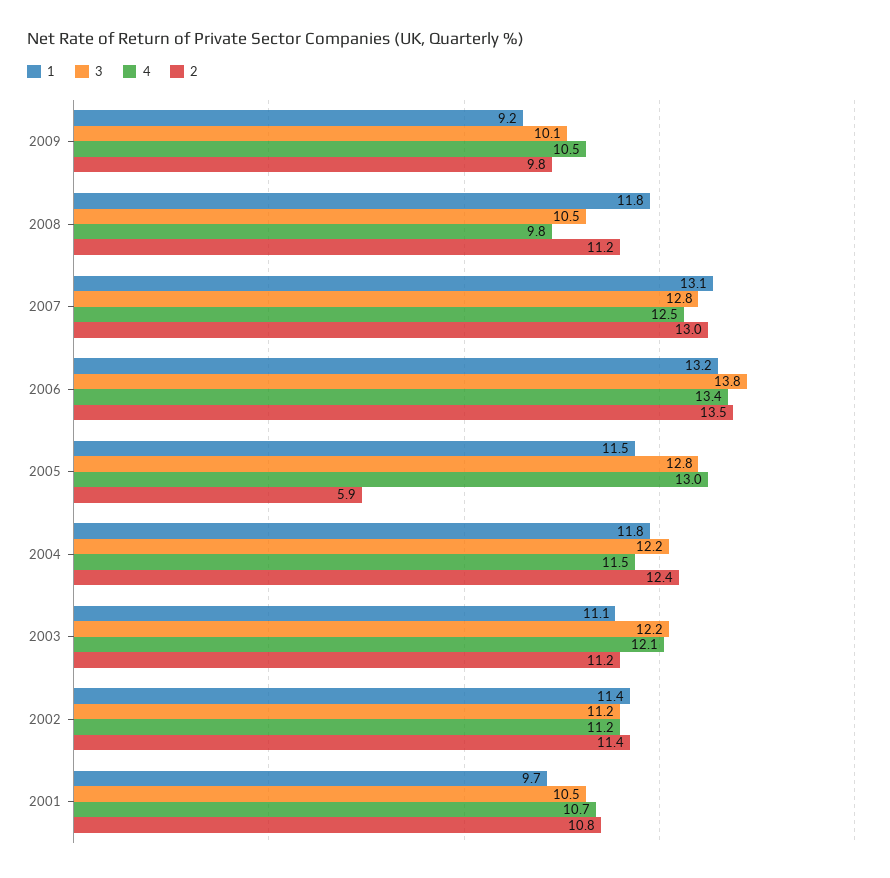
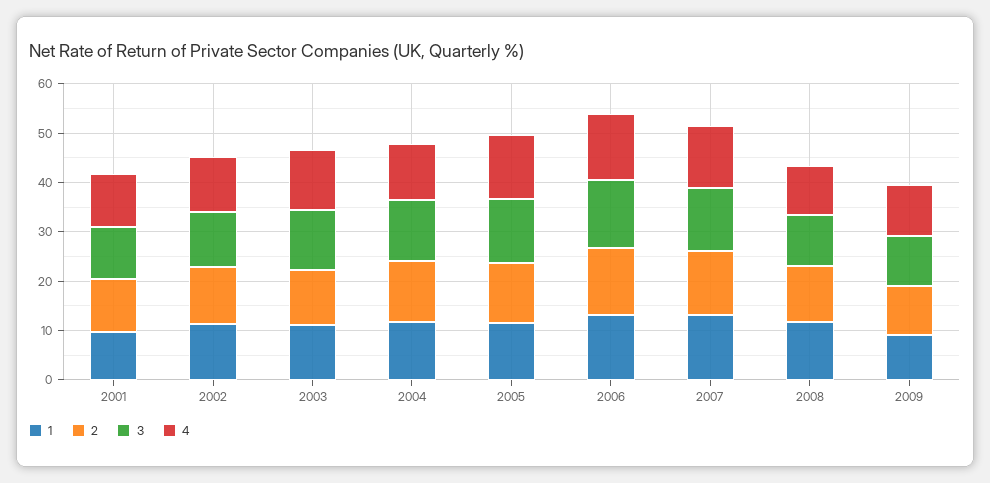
  {
    "1": {
      "2009": 9.2,
      "2008": 11.8,
      "2007": 13.1,
      "2006": 13.2,
      "2005": 11.5,
      "2004": 11.8,
      "2003": 11.1,
      "2002": 11.4,
      "2001": 9.7
    },
    "3": {
      "2009": 10.1,
      "2008": 10.5,
      "2007": 12.8,
      "2006": 13.8,
      "2005": 12.8,
      "2004": 12.2,
      "2003": 12.2,
      "2002": 11.2,
      "2001": 10.5
    },
    "4": {
      "2009": 10.5,
      "2008": 9.8,
      "2007": 12.5,
      "2006": 13.4,
      "2005": 13,
      "2004": 11.5,
      "2003": 12.1,
      "2002": 11.2,
      "2001": 10.7
    },
    "2": {
      "2009": 9.8,
      "2008": 11.2,
      "2007": 13,
      "2006": 13.5,
-     "2005": 5.9,
+     "2005": 12,
      "2004": 12.4,
      "2003": 11.2,
      "2002": 11.4,
      "2001": 10.8
    }
  }

